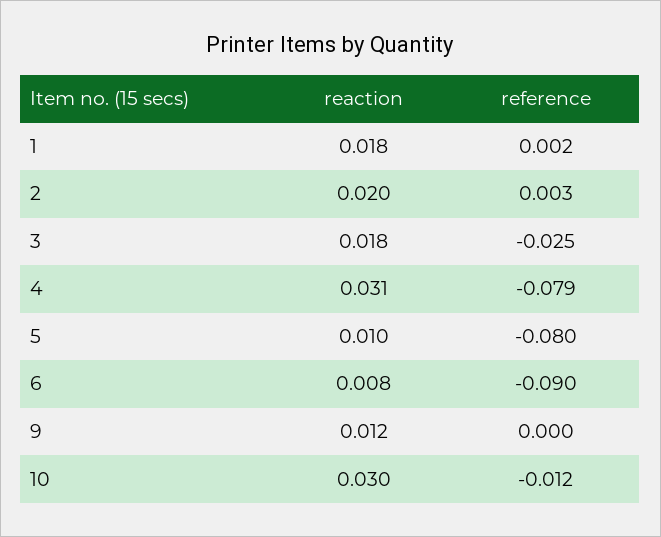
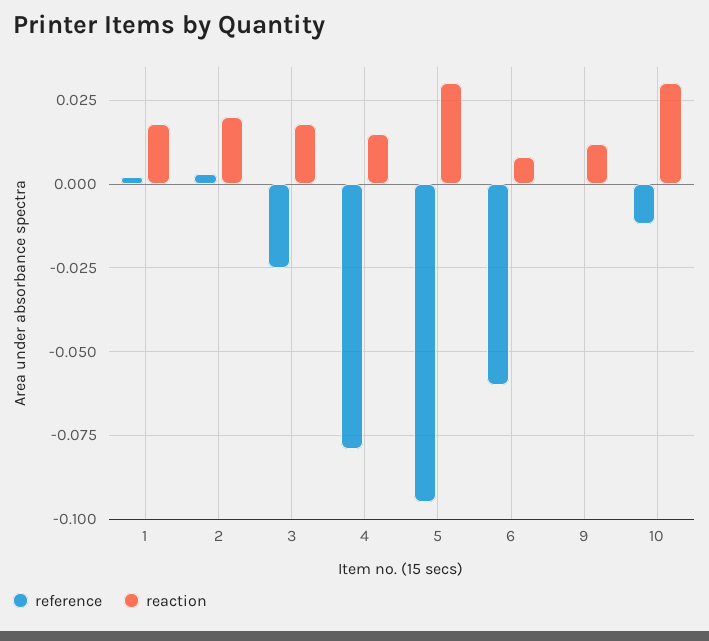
  {
    "reaction": {
      "1": 0.018,
      "2": 0.02,
      "3": 0.018,
-     "4": 0.031,
+     "4": 0.015,
-     "5": 0.01,
+     "5": 0.03,
      "6": 0.008,
      "9": 0.012,
      "10": 0.03
    },
    "reference": {
      "1": 0.002,
      "2": 0.003,
      "3": -0.025,
      "4": -0.079,
-     "5": -0.08,
+     "5": -0.095,
-     "6": -0.09,
+     "6": -0.06,
      "9": 0,
      "10": -0.012
    }
  }

